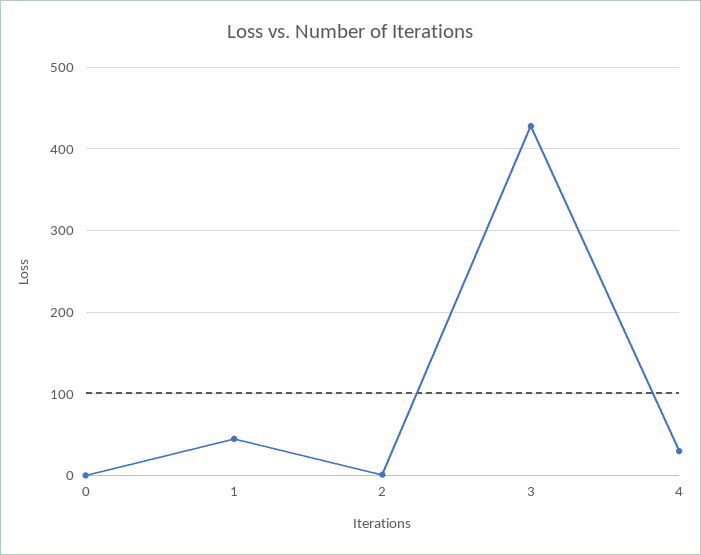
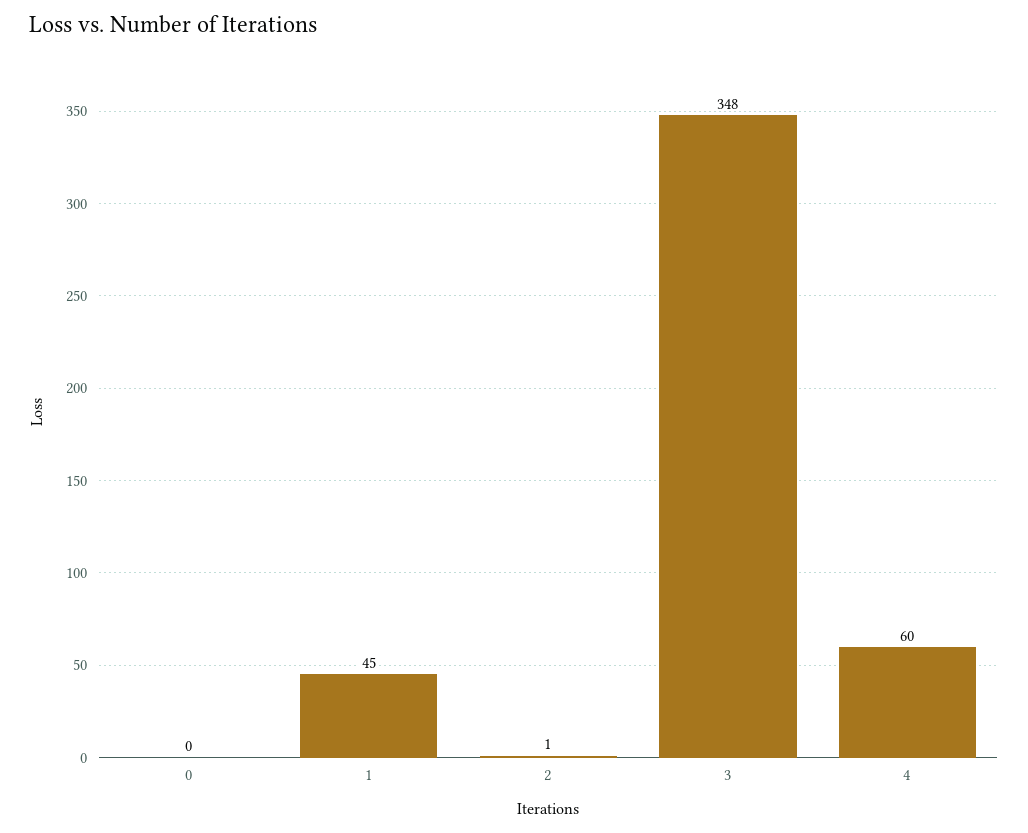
  {
    "0": 0,
    "1": 45,
    "2": 1,
-   "3": 430,
+   "3": 348,
-   "4": 30
+   "4": 60
  }

